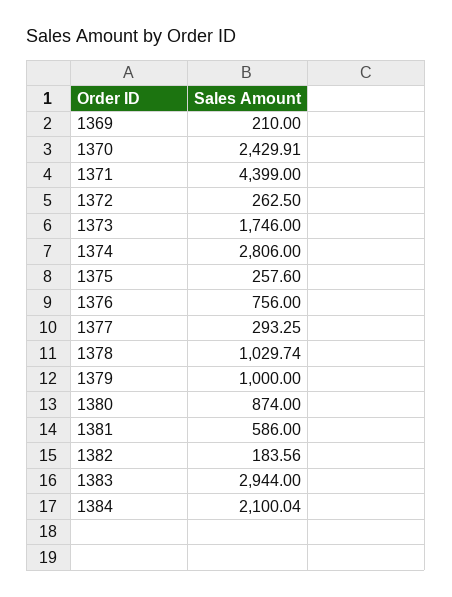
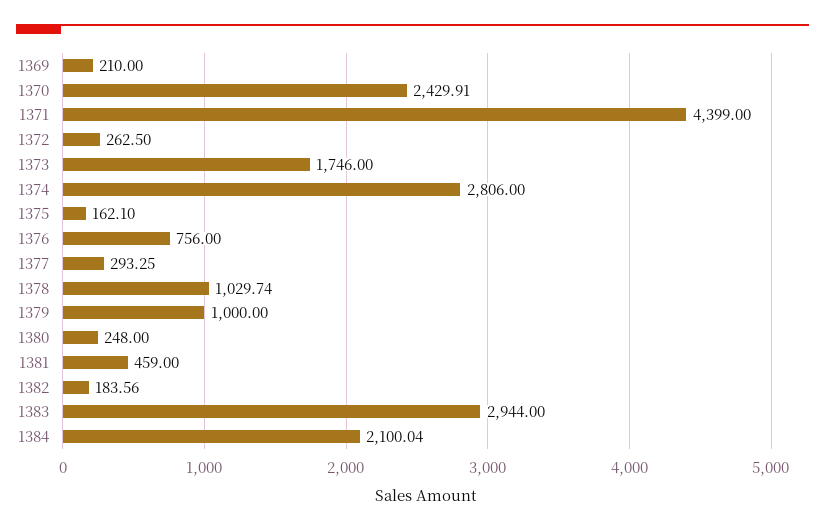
  {
    "1369": 210,
    "1370": 2429.91,
    "1371": 4399,
    "1372": 262.5,
    "1373": 1746,
    "1374": 2806,
-   "1375": 257.6,
+   "1375": 162.1,
    "1376": 756,
    "1377": 293.25,
    "1378": 1029.74,
    "1379": 1000,
-   "1380": 874,
+   "1380": 248,
-   "1381": 586,
+   "1381": 459,
    "1382": 183.56,
    "1383": 2944,
    "1384": 2100.04
  }

